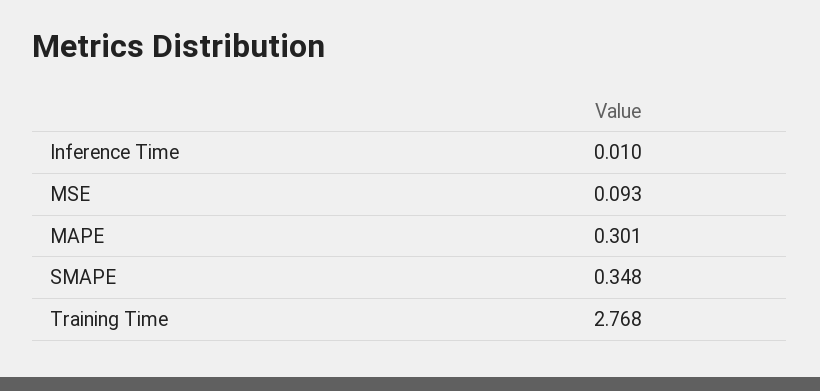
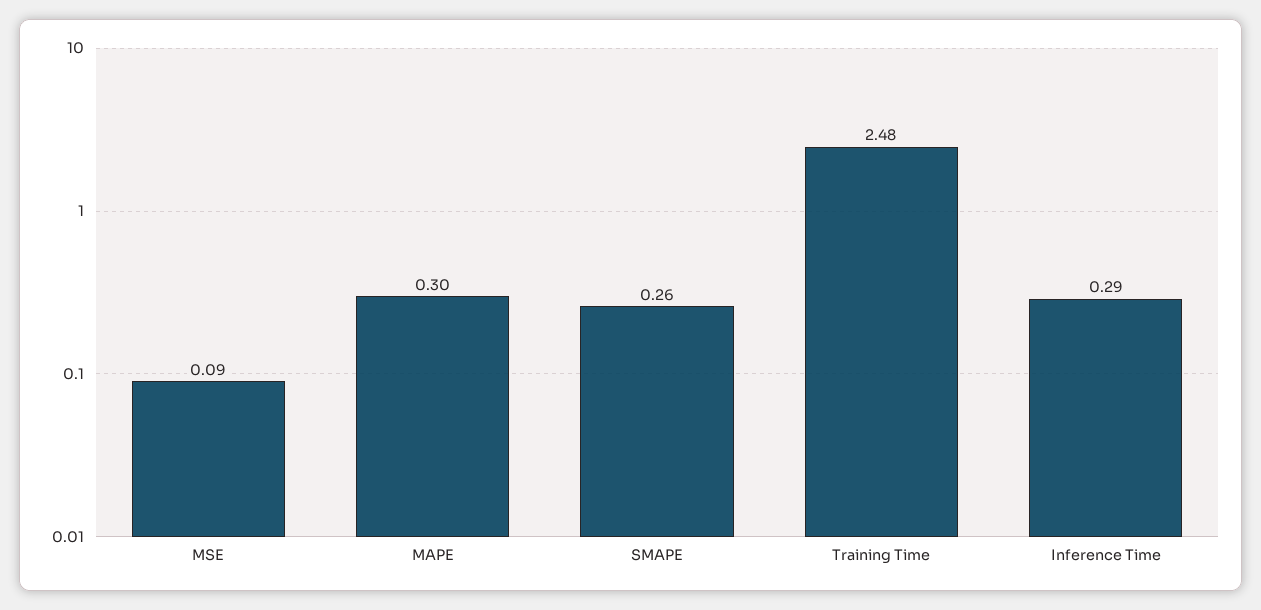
  {
-   "Inference Time": 0.01,
+   "Inference Time": 0.29,
    "MSE": 0.093,
    "MAPE": 0.301,
-   "SMAPE": 0.348,
+   "SMAPE": 0.26,
-   "Training Time": 2.768
+   "Training Time": 2.48
  }

